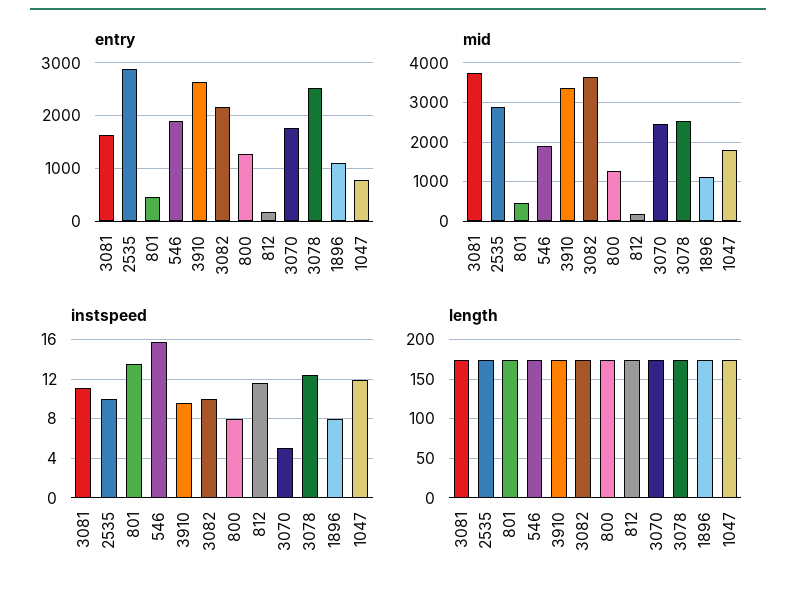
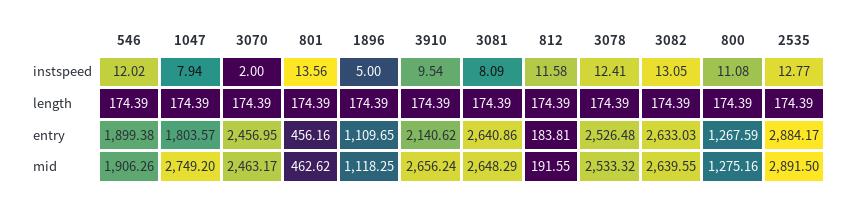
  {
    "entry": {
-     "3081": 1600,
+     "3081": 2640.86,
      "2535": 2884.17,
      "801": 456.16,
      "546": 1899.38,
-     "3910": 2600,
+     "3910": 2140.62,
-     "3082": 2200,
+     "3082": 2633.03,
      "800": 1267.59,
      "812": 183.81,
-     "3070": 1800,
+     "3070": 2456.95,
      "3078": 2526.48,
      "1896": 1109.65,
-     "1047": 800
+     "1047": 1803.57
    },
    "mid": {
-     "3081": 3800,
+     "3081": 2648.29,
      "2535": 2891.5,
      "801": 462.62,
      "546": 1906.26,
-     "3910": 3400,
+     "3910": 2656.24,
-     "3082": 3600,
+     "3082": 2639.55,
      "800": 1275.16,
      "812": 191.55,
      "3070": 2463.17,
      "3078": 2533.32,
      "1896": 1118.25,
-     "1047": 1800
+     "1047": 2749.2
    },
    "instspeed": {
-     "3081": 11,
+     "3081": 8.09,
-     "2535": 10,
+     "2535": 12.77,
      "801": 13.56,
-     "546": 16,
+     "546": 12.02,
      "3910": 9.54,
-     "3082": 10,
+     "3082": 13.05,
-     "800": 8,
+     "800": 11.08,
      "812": 11.58,
-     "3070": 5,
+     "3070": 2,
      "3078": 12.41,
-     "1896": 8,
+     "1896": 5,
-     "1047": 12
+     "1047": 7.94
    },
    "length": {
      "3081": 174.39,
      "2535": 174.39,
      "801": 174.39,
      "546": 174.39,
      "3910": 174.39,
      "3082": 174.39,
      "800": 174.39,
      "812": 174.39,
      "3070": 174.39,
      "3078": 174.39,
      "1896": 174.39,
      "1047": 174.39
    }
  }

